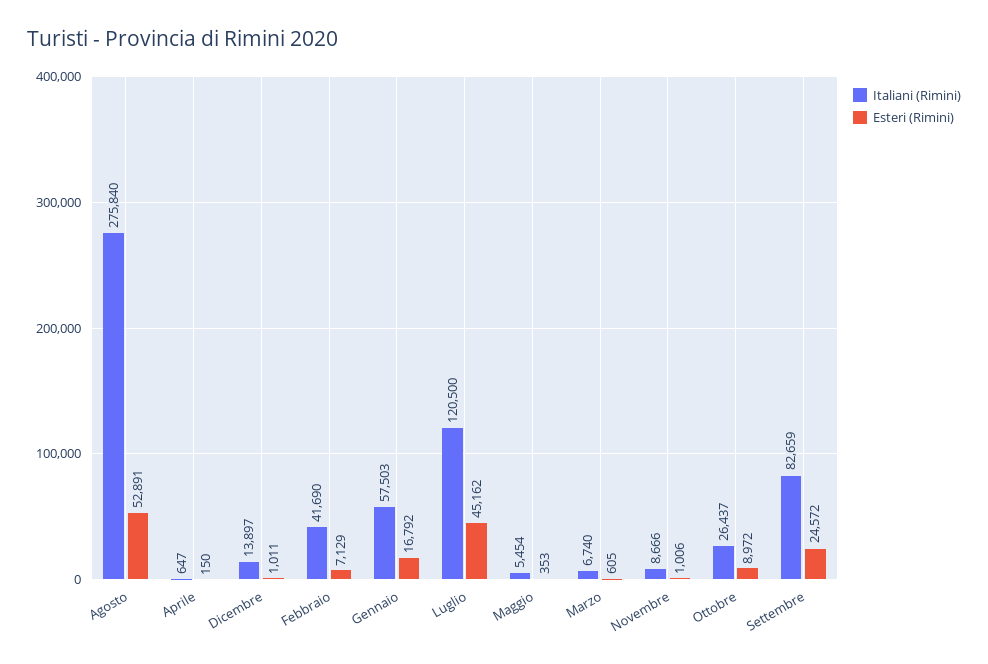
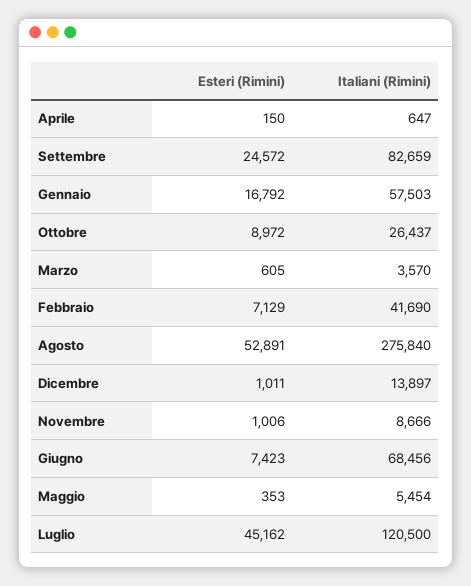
  {
    "Italiani (Rimini)": {
      "Agosto": 275840,
      "Aprile": 647,
      "Dicembre": 13897,
      "Febbraio": 41690,
      "Gennaio": 57503,
      "Luglio": 120500,
      "Maggio": 5454,
-     "Marzo": 6740,
+     "Marzo": 3570,
      "Novembre": 8666,
      "Ottobre": 26437,
-     "Settembre": 82659
+     "Settembre": 82659,
+     "Giugno": 68456
    },
    "Esteri (Rimini)": {
      "Agosto": 52891,
      "Aprile": 150,
      "Dicembre": 1011,
      "Febbraio": 7129,
      "Gennaio": 16792,
      "Luglio": 45162,
      "Maggio": 353,
      "Marzo": 605,
      "Novembre": 1006,
      "Ottobre": 8972,
-     "Settembre": 24572
+     "Settembre": 24572,
+     "Giugno": 7423
    }
  }

